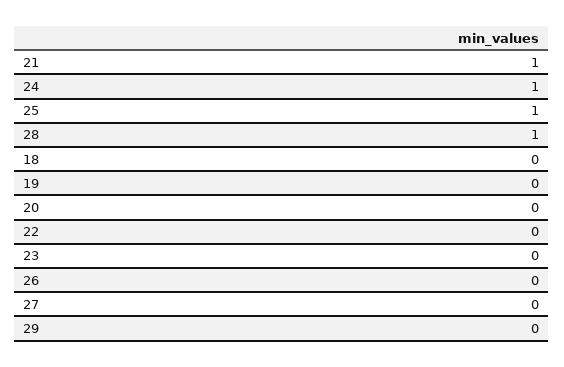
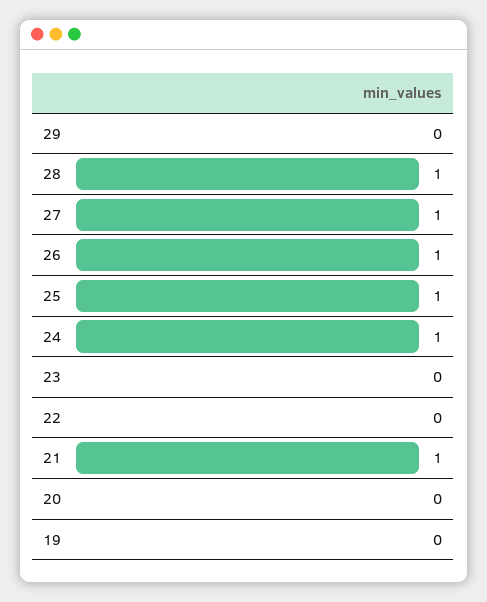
  {
    "21": 1,
    "24": 1,
    "25": 1,
    "28": 1,
-   "18": 0,
    "19": 0,
    "20": 0,
    "22": 0,
    "23": 0,
-   "26": 0,
+   "26": 1,
-   "27": 0,
+   "27": 1,
    "29": 0
  }

